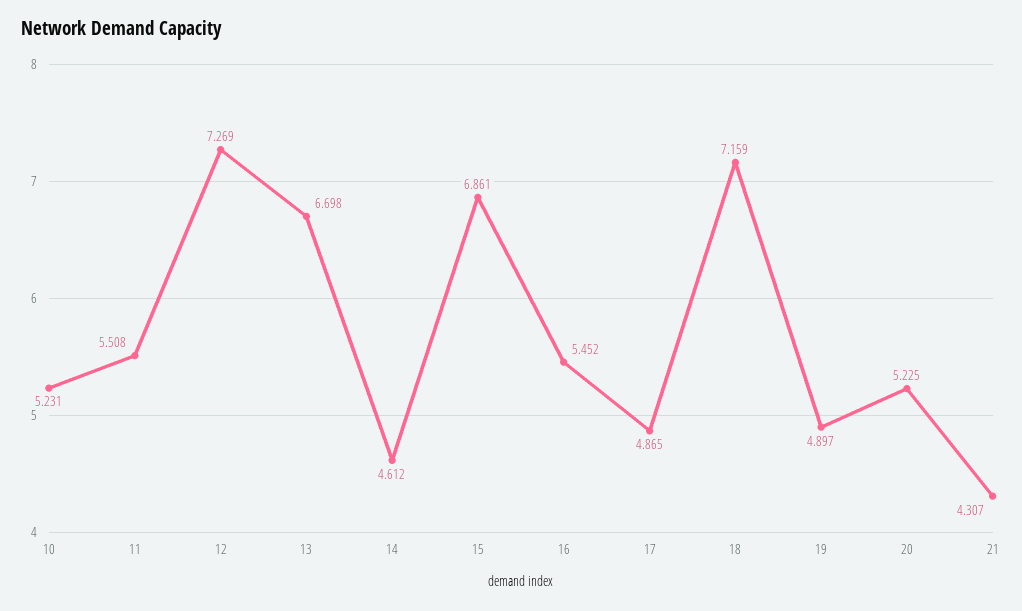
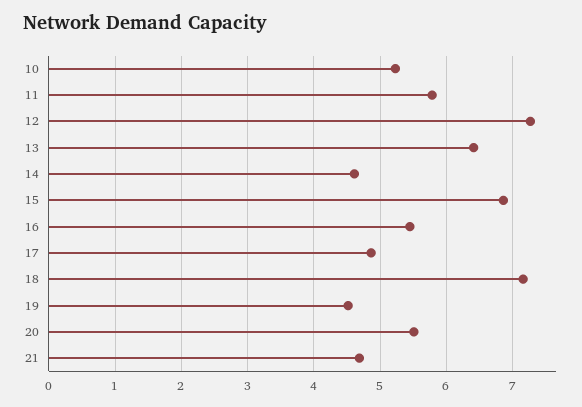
  {
    "10": 5.231,
-   "11": 5.508,
+   "11": 5.8,
    "12": 7.269,
-   "13": 6.698,
+   "13": 6.4,
    "14": 4.612,
    "15": 6.861,
    "16": 5.452,
    "17": 4.865,
    "18": 7.159,
-   "19": 4.897,
+   "19": 4.5,
-   "20": 5.225,
+   "20": 5.5,
-   "21": 4.307
+   "21": 4.7
  }

